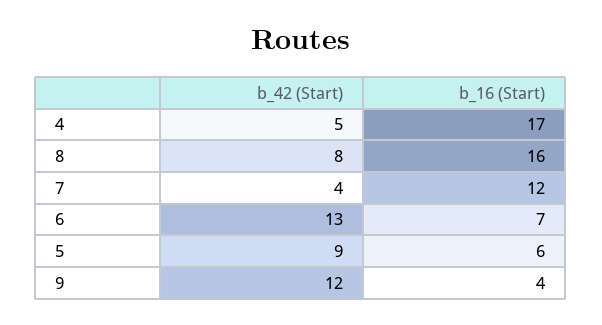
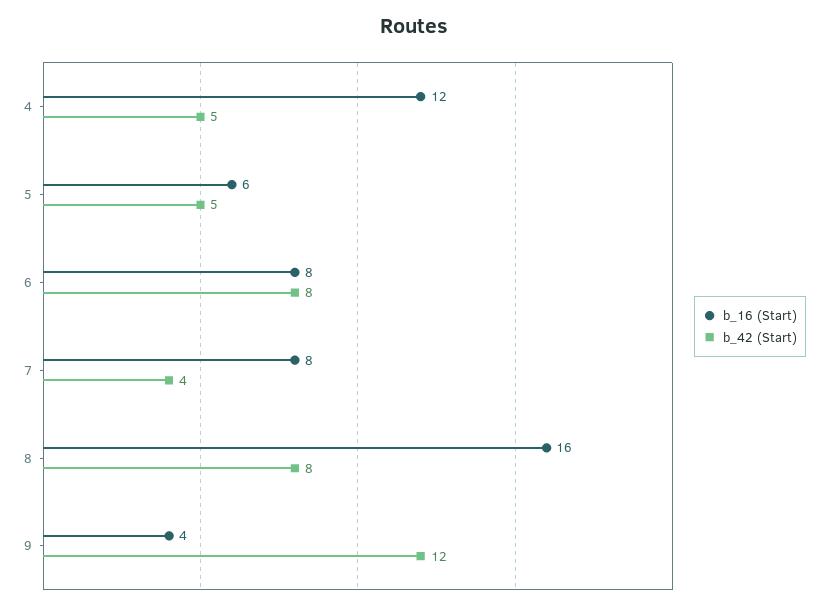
  {
    "b_42 (Start)": {
      "4": 5,
      "8": 8,
      "7": 4,
-     "6": 13,
+     "6": 8,
-     "5": 9,
+     "5": 5,
      "9": 12
    },
    "b_16 (Start)": {
-     "4": 17,
+     "4": 12,
      "8": 16,
-     "7": 12,
+     "7": 8,
-     "6": 7,
+     "6": 8,
      "5": 6,
      "9": 4
    }
  }

